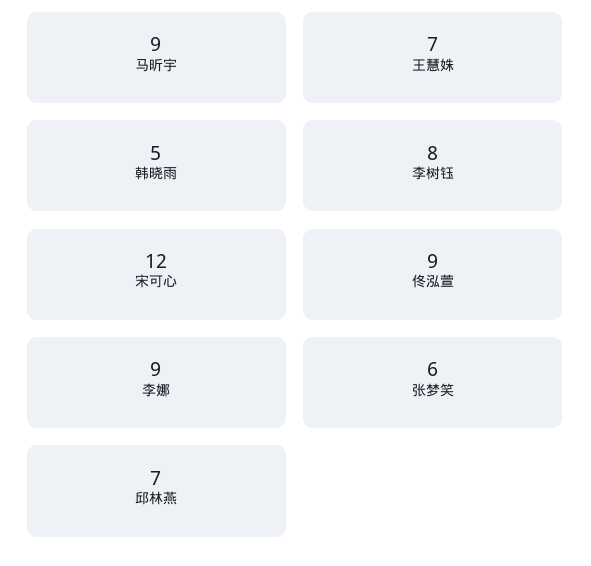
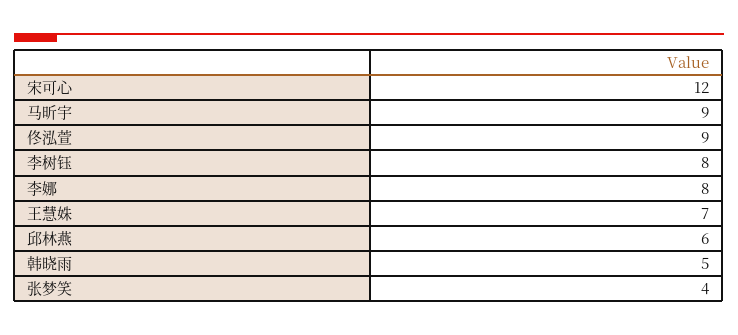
  {
    "马昕宇": 9,
    "王慧姝": 7,
    "韩晓雨": 5,
    "李树钰": 8,
    "宋可心": 12,
    "佟泓萱": 9,
-   "李娜": 9,
+   "李娜": 8,
-   "张梦笑": 6,
+   "张梦笑": 4,
-   "邱林燕": 7
+   "邱林燕": 6
  }

